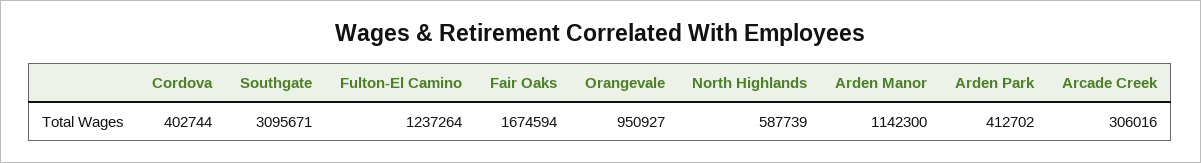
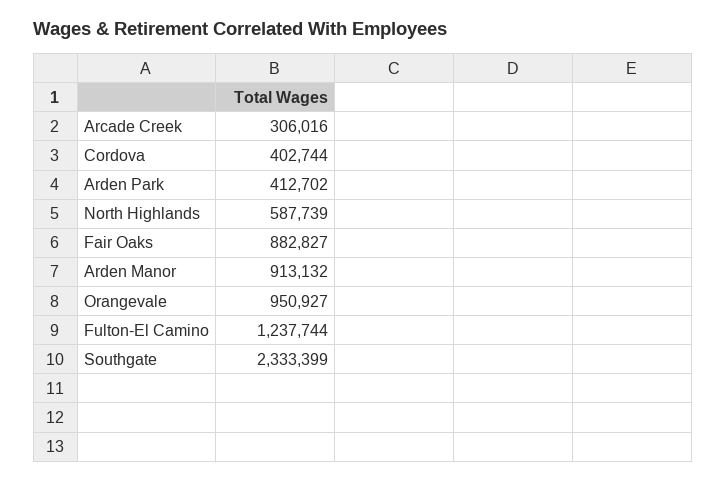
  {
    "Cordova": 402744,
-   "Southgate": 3095671,
+   "Southgate": 2333399,
-   "Fulton-El Camino": 1237264,
+   "Fulton-El Camino": 1237744,
-   "Fair Oaks": 1674594,
+   "Fair Oaks": 882827,
    "Orangevale": 950927,
    "North Highlands": 587739,
-   "Arden Manor": 1142300,
+   "Arden Manor": 913132,
    "Arden Park": 412702,
    "Arcade Creek": 306016
  }

